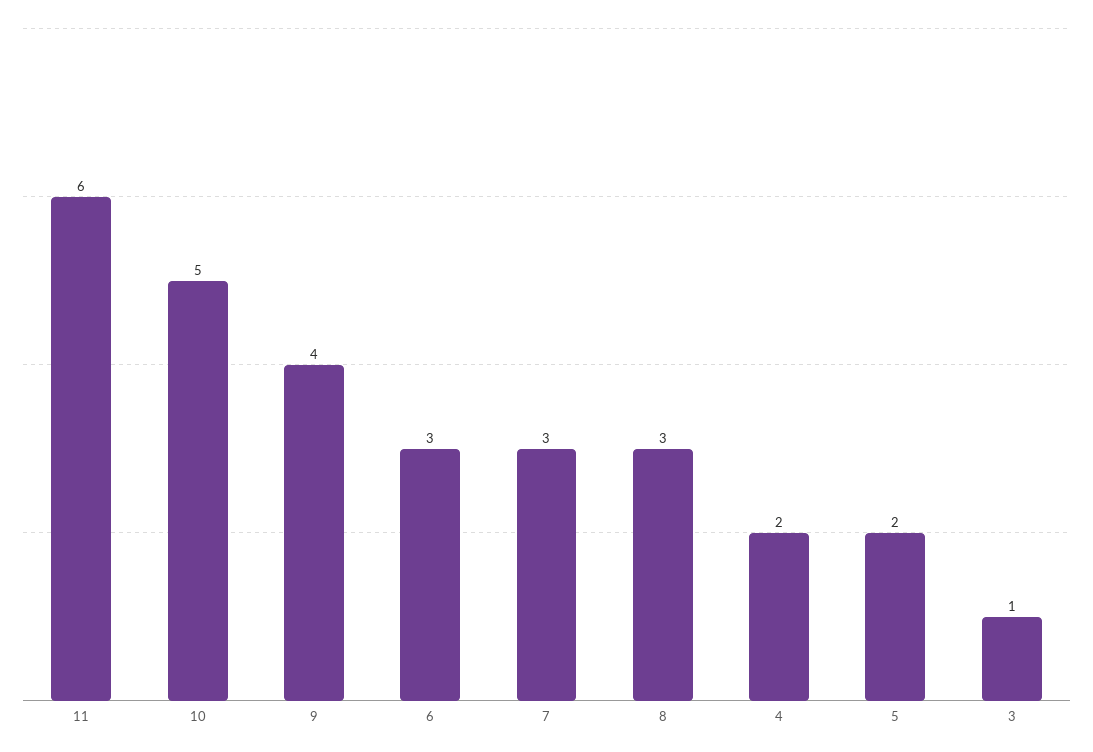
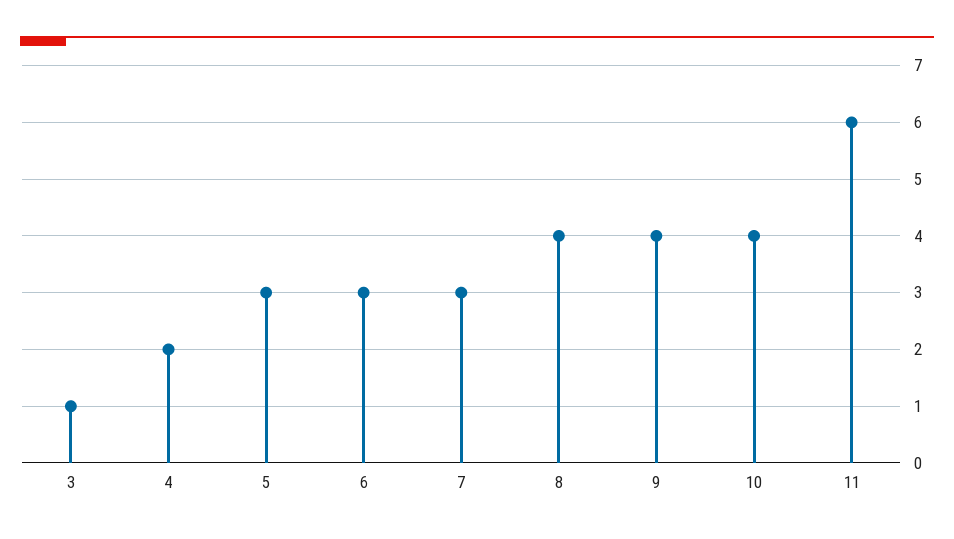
  {
    "11": 6,
-   "10": 5,
+   "10": 4,
    "9": 4,
    "6": 3,
    "7": 3,
-   "8": 3,
+   "8": 4,
    "4": 2,
-   "5": 2,
+   "5": 3,
    "3": 1
  }

